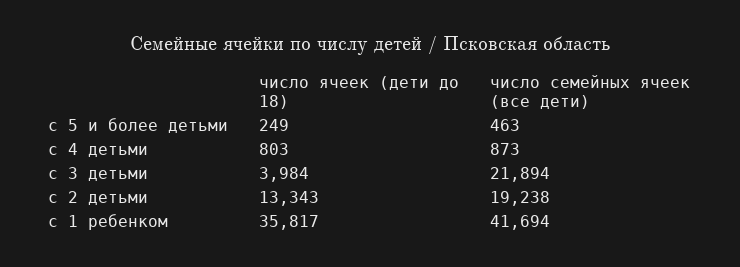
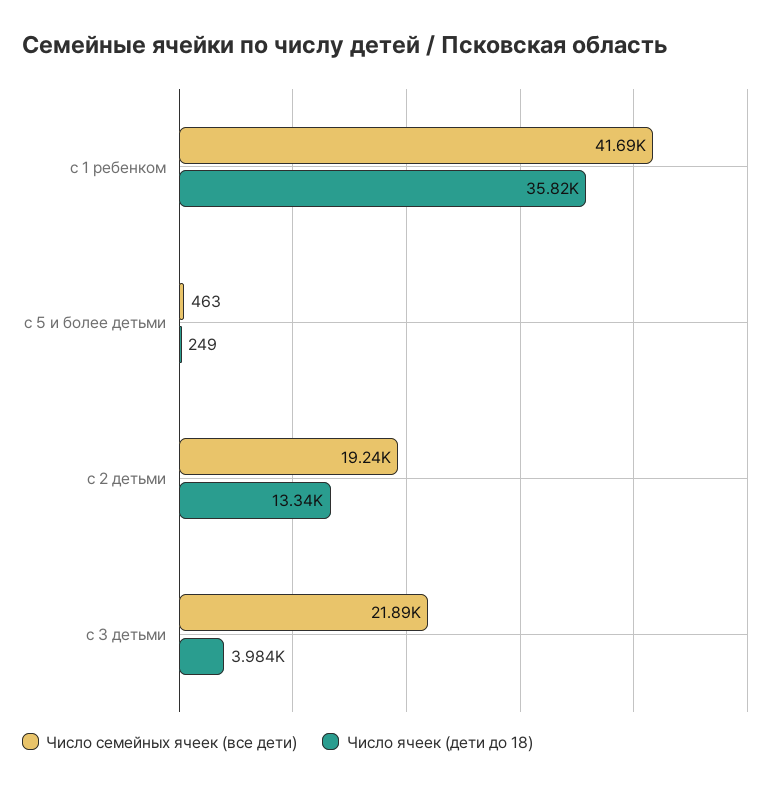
  {
    "число ячеек (дети до 18)": {
      "с 5 и более детьми": 249,
-     "с 4 детьми": 803,
      "с 3 детьми": 3984,
      "с 2 детьми": 13343,
      "с 1 ребенком": 35817
    },
    "число семейных ячеек (все дети)": {
      "с 5 и более детьми": 463,
-     "с 4 детьми": 873,
      "с 3 детьми": 21894,
      "с 2 детьми": 19238,
      "с 1 ребенком": 41694
    }
  }

